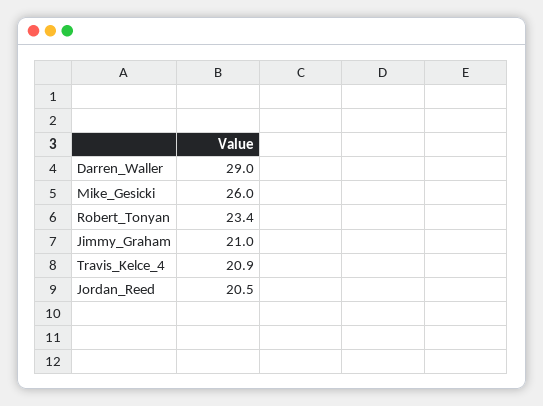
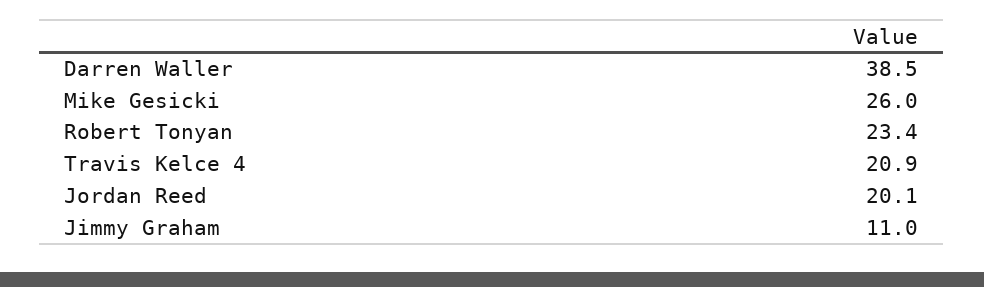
  {
-   "Darren_Waller": 29,
+   "Darren_Waller": 38.5,
    "Mike_Gesicki": 26,
    "Robert_Tonyan": 23.4,
-   "Jimmy_Graham": 21,
+   "Jimmy_Graham": 11,
    "Travis_Kelce_4": 20.9,
-   "Jordan_Reed": 20.5
+   "Jordan_Reed": 20.1
  }

